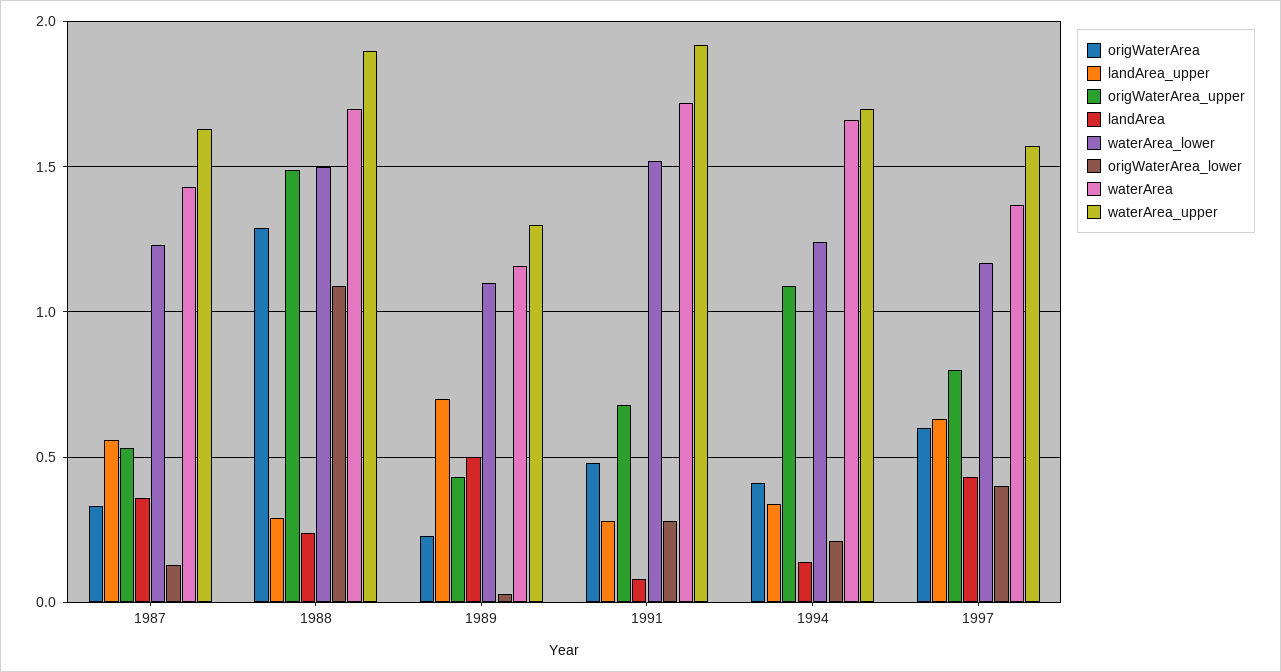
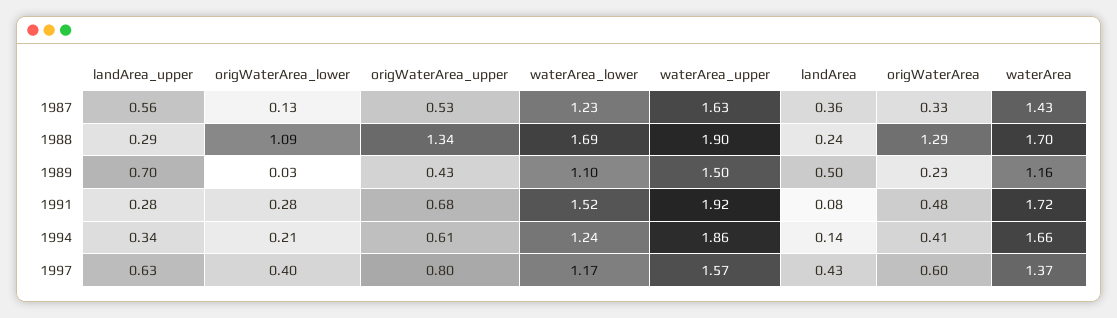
  {
    "origWaterArea": {
      "1987": 0.33,
      "1988": 1.29,
      "1989": 0.23,
      "1991": 0.48,
      "1994": 0.41,
      "1997": 0.6
    },
    "landArea_upper": {
      "1987": 0.56,
      "1988": 0.29,
      "1989": 0.7,
      "1991": 0.28,
      "1994": 0.34,
      "1997": 0.63
    },
    "origWaterArea_upper": {
      "1987": 0.53,
-     "1988": 1.5,
+     "1988": 1.34,
      "1989": 0.43,
      "1991": 0.68,
-     "1994": 1.1,
+     "1994": 0.61,
      "1997": 0.8
    },
    "landArea": {
      "1987": 0.36,
      "1988": 0.24,
      "1989": 0.5,
      "1991": 0.08,
      "1994": 0.14,
      "1997": 0.43
    },
    "waterArea_lower": {
      "1987": 1.23,
-     "1988": 1.5,
+     "1988": 1.69,
      "1989": 1.1,
      "1991": 1.52,
      "1994": 1.24,
      "1997": 1.17
    },
    "origWaterArea_lower": {
      "1987": 0.13,
      "1988": 1.09,
      "1989": 0.03,
      "1991": 0.28,
      "1994": 0.21,
      "1997": 0.4
    },
    "waterArea": {
      "1987": 1.43,
      "1988": 1.7,
      "1989": 1.16,
      "1991": 1.72,
      "1994": 1.66,
      "1997": 1.37
    },
    "waterArea_upper": {
      "1987": 1.63,
      "1988": 1.9,
-     "1989": 1.3,
+     "1989": 1.5,
      "1991": 1.92,
-     "1994": 1.7,
+     "1994": 1.86,
      "1997": 1.57
    }
  }

